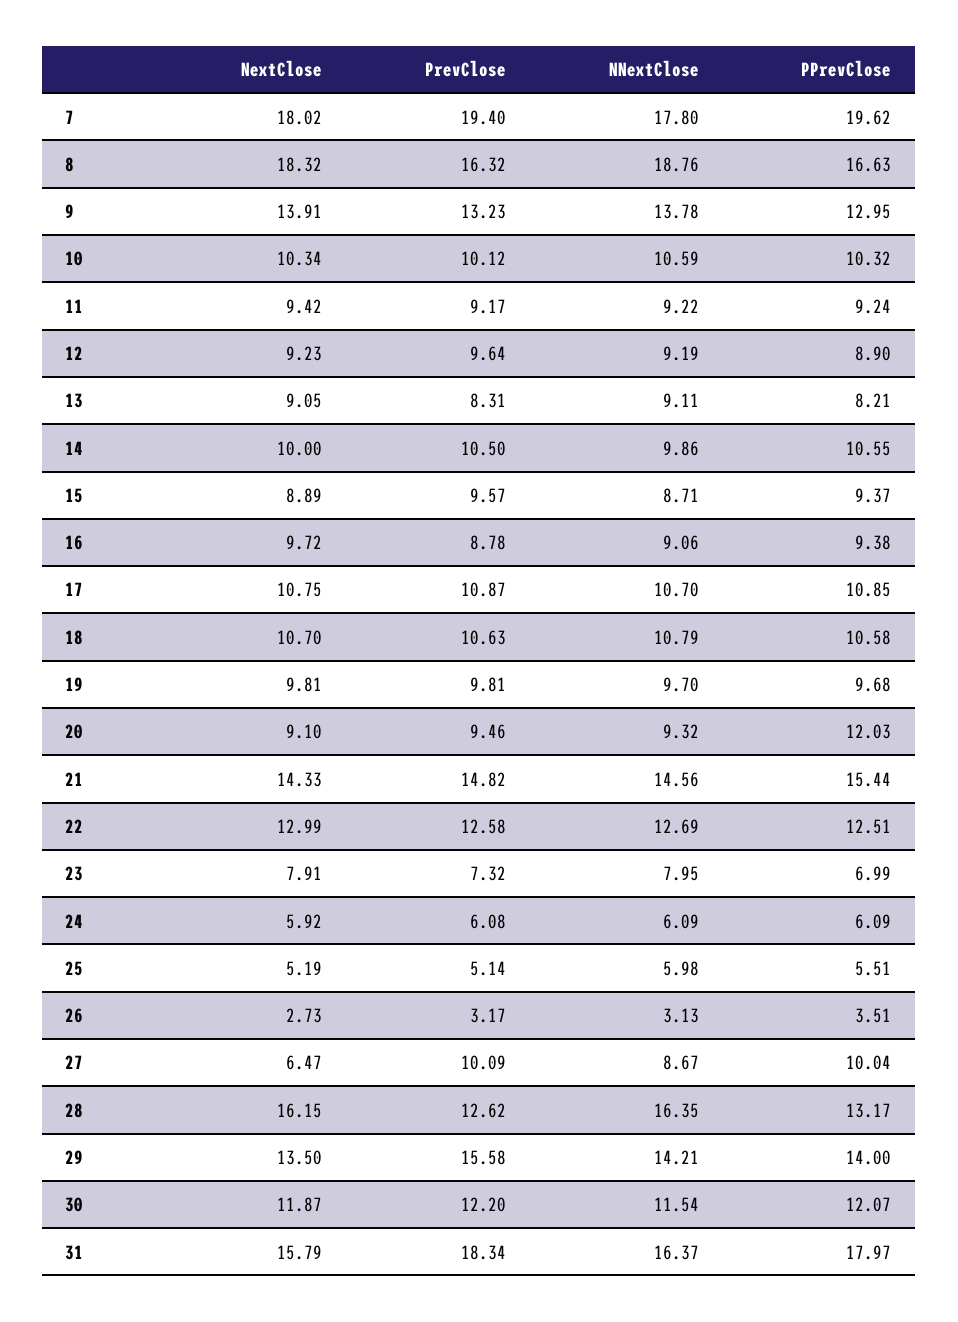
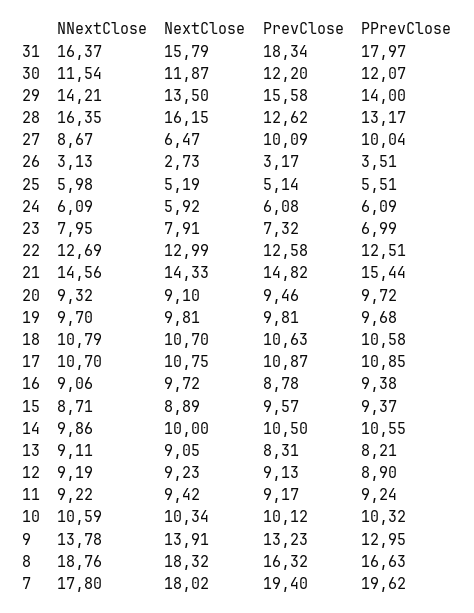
  {
    "NextClose": {
      "7": 18.02,
      "8": 18.32,
      "9": 13.91,
      "10": 10.34,
      "11": 9.42,
      "12": 9.23,
      "13": 9.05,
      "14": 10,
      "15": 8.89,
      "16": 9.72,
      "17": 10.75,
      "18": 10.7,
      "19": 9.81,
      "20": 9.1,
      "21": 14.33,
      "22": 12.99,
      "23": 7.91,
      "24": 5.92,
      "25": 5.19,
      "26": 2.73,
      "27": 6.47,
      "28": 16.15,
      "29": 13.5,
      "30": 11.87,
      "31": 15.79
    },
    "PrevClose": {
      "7": 19.4,
      "8": 16.32,
      "9": 13.23,
      "10": 10.12,
      "11": 9.17,
-     "12": 9.64,
+     "12": 9.13,
      "13": 8.31,
      "14": 10.5,
      "15": 9.57,
      "16": 8.78,
      "17": 10.87,
      "18": 10.63,
      "19": 9.81,
      "20": 9.46,
      "21": 14.82,
      "22": 12.58,
      "23": 7.32,
      "24": 6.08,
      "25": 5.14,
      "26": 3.17,
      "27": 10.09,
      "28": 12.62,
      "29": 15.58,
      "30": 12.2,
      "31": 18.34
    },
    "NNextClose": {
      "7": 17.8,
      "8": 18.76,
      "9": 13.78,
      "10": 10.59,
      "11": 9.22,
      "12": 9.19,
      "13": 9.11,
      "14": 9.86,
      "15": 8.71,
      "16": 9.06,
      "17": 10.7,
      "18": 10.79,
      "19": 9.7,
      "20": 9.32,
      "21": 14.56,
      "22": 12.69,
      "23": 7.95,
      "24": 6.09,
      "25": 5.98,
      "26": 3.13,
      "27": 8.67,
      "28": 16.35,
      "29": 14.21,
      "30": 11.54,
      "31": 16.37
    },
    "PPrevClose": {
      "7": 19.62,
      "8": 16.63,
      "9": 12.95,
      "10": 10.32,
      "11": 9.24,
      "12": 8.9,
      "13": 8.21,
      "14": 10.55,
      "15": 9.37,
      "16": 9.38,
      "17": 10.85,
      "18": 10.58,
      "19": 9.68,
-     "20": 12.03,
+     "20": 9.72,
      "21": 15.44,
      "22": 12.51,
      "23": 6.99,
      "24": 6.09,
      "25": 5.51,
      "26": 3.51,
      "27": 10.04,
      "28": 13.17,
      "29": 14,
      "30": 12.07,
      "31": 17.97
    }
  }

